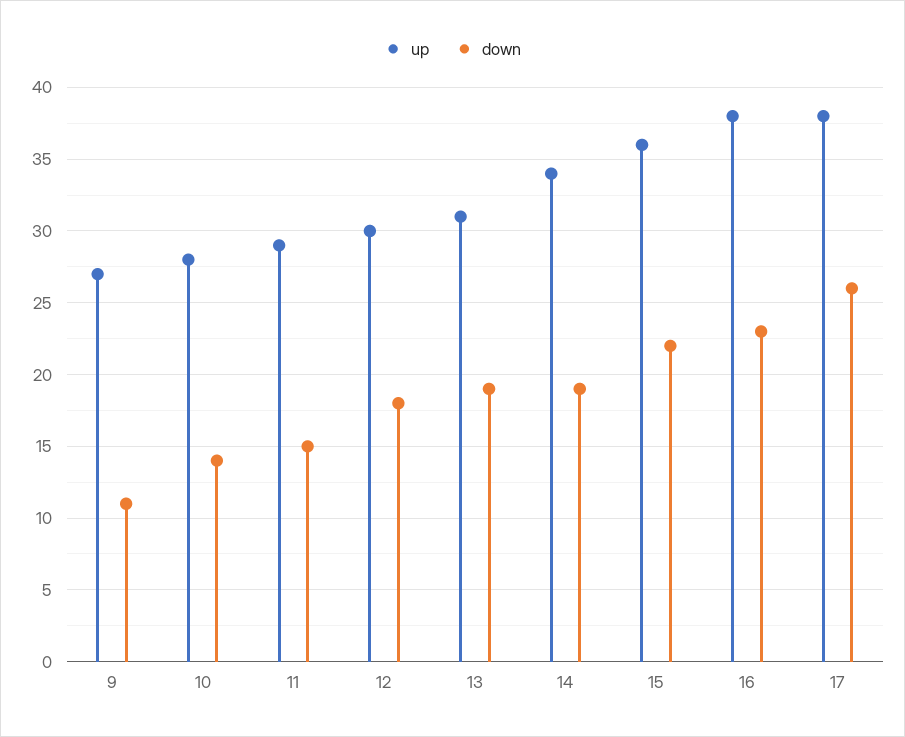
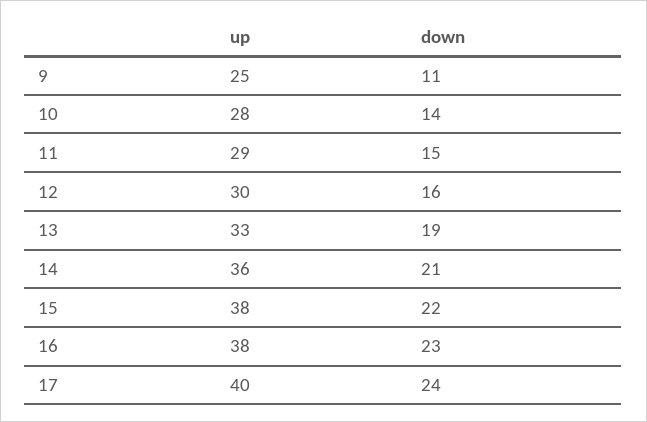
  {
    "up": {
-     "9": 27,
+     "9": 25,
      "10": 28,
      "11": 29,
      "12": 30,
-     "13": 31,
+     "13": 33,
-     "14": 34,
+     "14": 36,
-     "15": 36,
+     "15": 38,
      "16": 38,
-     "17": 38
+     "17": 40
    },
    "down": {
      "9": 11,
      "10": 14,
      "11": 15,
-     "12": 18,
+     "12": 16,
      "13": 19,
-     "14": 19,
+     "14": 21,
      "15": 22,
      "16": 23,
-     "17": 26
+     "17": 24
    }
  }

